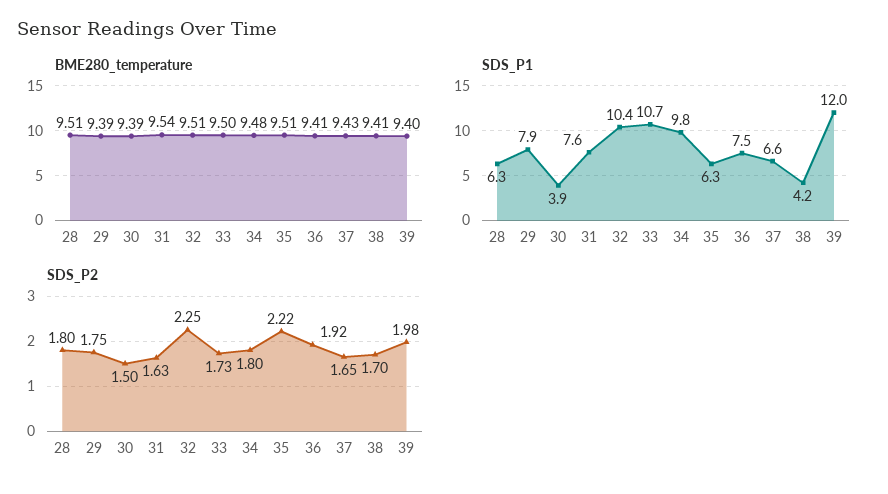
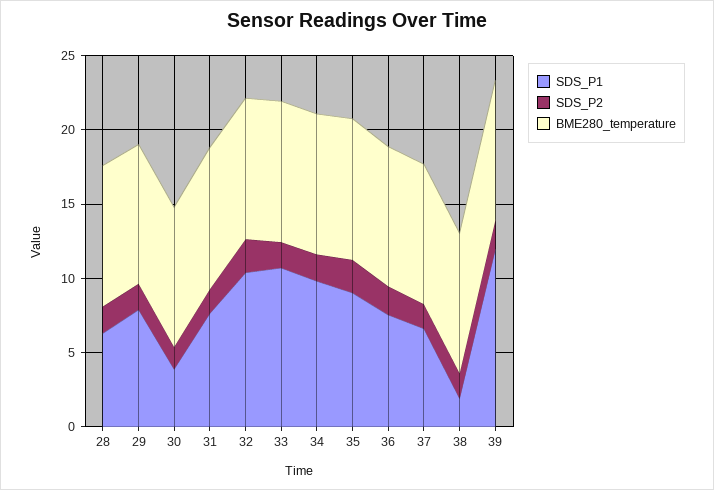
  {
    "BME280_temperature": {
      "28": 9.51,
      "29": 9.39,
      "30": 9.39,
      "31": 9.54,
      "32": 9.51,
      "33": 9.5,
      "34": 9.48,
      "35": 9.51,
      "36": 9.41,
      "37": 9.43,
      "38": 9.41,
      "39": 9.4
    },
    "SDS_P1": {
      "28": 6.3,
      "29": 7.9,
      "30": 3.9,
      "31": 7.6,
      "32": 10.4,
      "33": 10.7,
      "34": 9.8,
-     "35": 6.3,
+     "35": 9,
      "36": 7.5,
      "37": 6.6,
-     "38": 4.2,
+     "38": 2,
      "39": 12
    },
    "SDS_P2": {
      "28": 1.8,
      "29": 1.75,
      "30": 1.5,
      "31": 1.63,
      "32": 2.25,
      "33": 1.73,
      "34": 1.8,
      "35": 2.22,
      "36": 1.92,
      "37": 1.65,
      "38": 1.7,
      "39": 1.98
    }
  }

